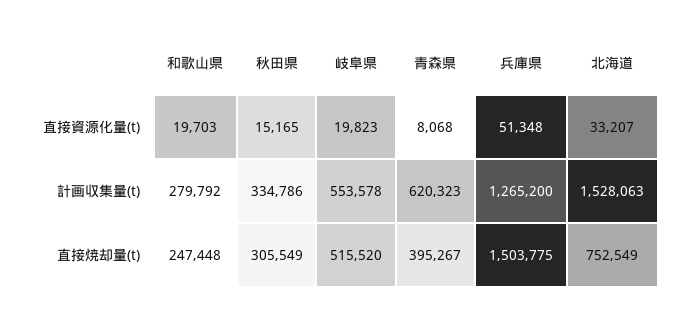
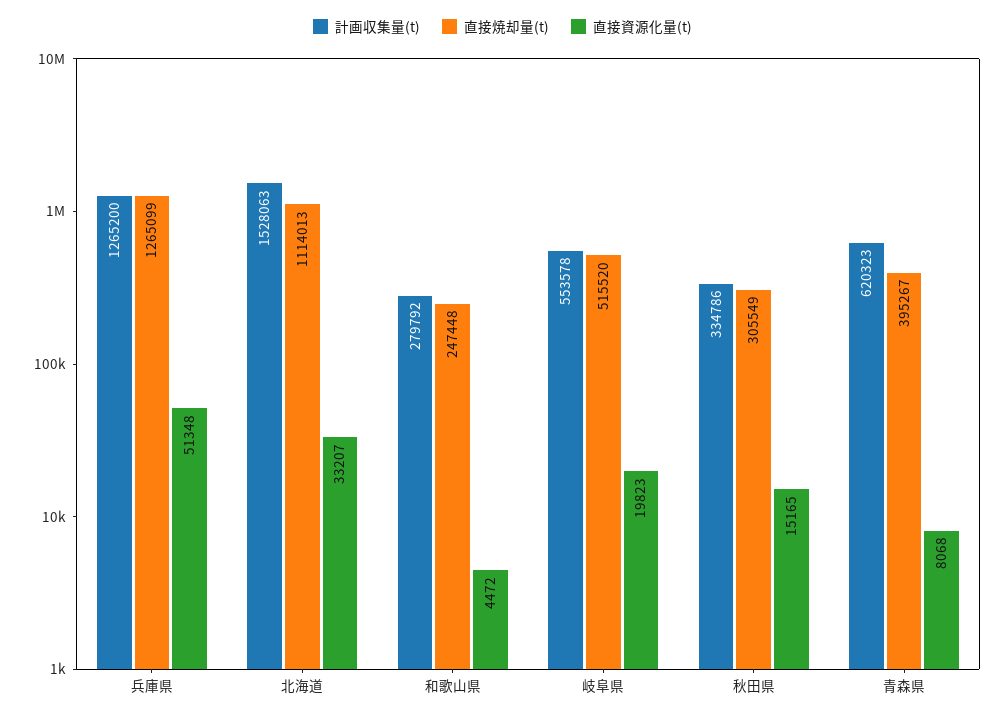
  {
    "直接資源化量(t)": {
-     "和歌山県": 19703,
+     "和歌山県": 4472,
      "秋田県": 15165,
      "岐阜県": 19823,
      "青森県": 8068,
      "兵庫県": 51348,
      "北海道": 33207
    },
    "計画収集量(t)": {
      "和歌山県": 279792,
      "秋田県": 334786,
      "岐阜県": 553578,
      "青森県": 620323,
      "兵庫県": 1265200,
      "北海道": 1528063
    },
    "直接焼却量(t)": {
      "和歌山県": 247448,
      "秋田県": 305549,
      "岐阜県": 515520,
      "青森県": 395267,
-     "兵庫県": 1503775,
+     "兵庫県": 1265099,
-     "北海道": 752549
+     "北海道": 1114013
    }
  }

